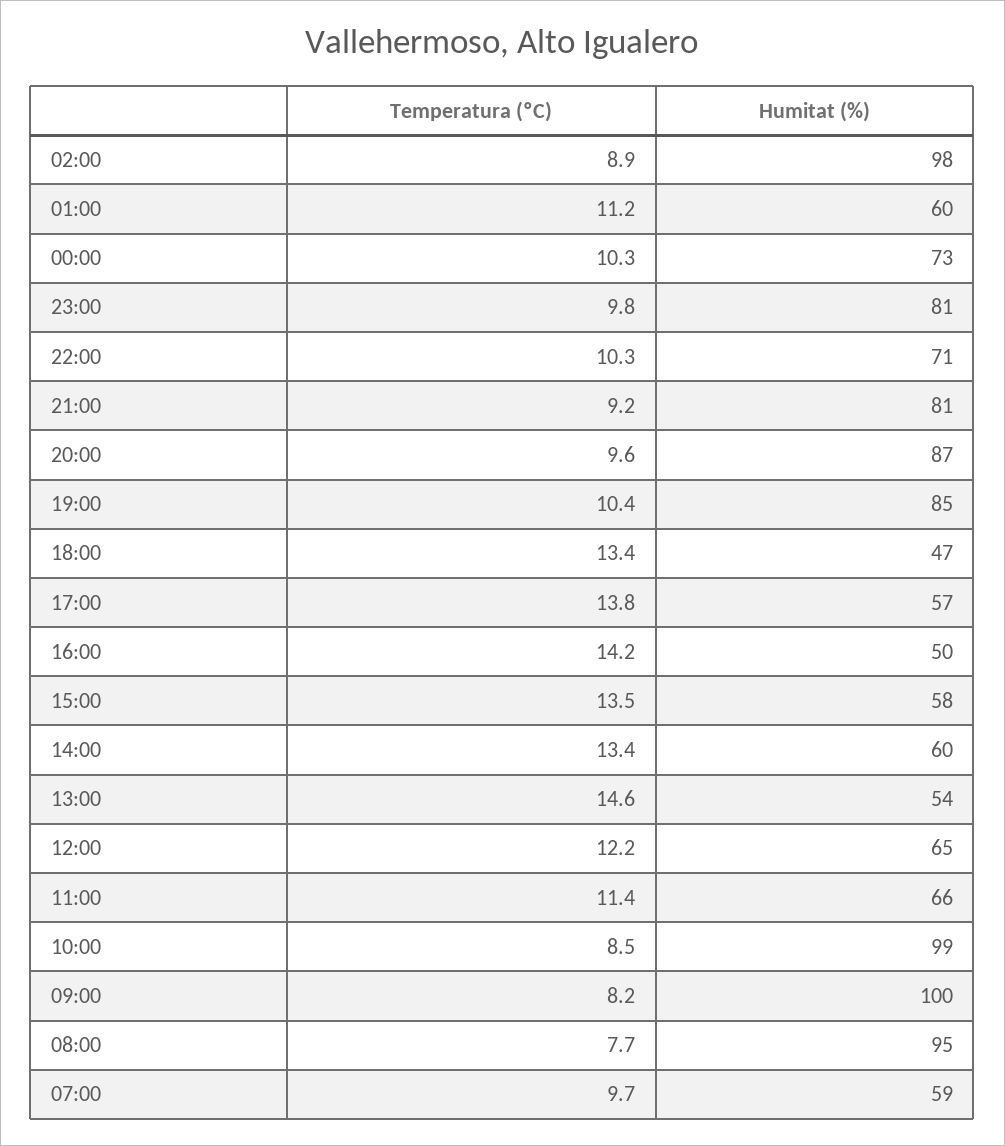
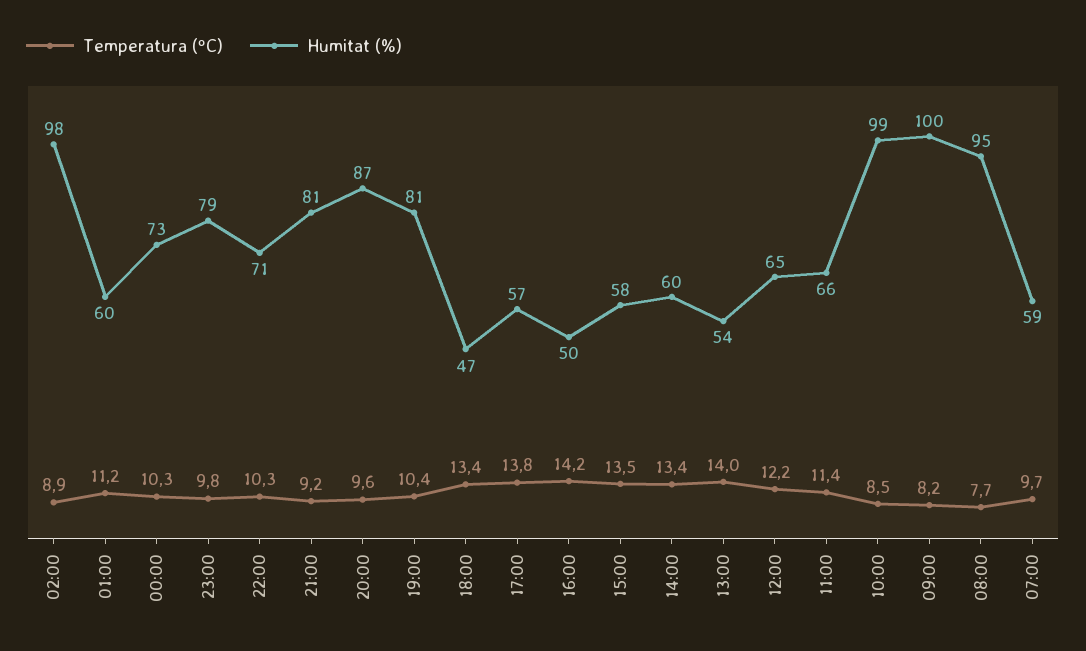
  {
    "Temperatura (ºC)": {
      "02:00": 8.9,
      "01:00": 11.2,
      "00:00": 10.3,
      "23:00": 9.8,
      "22:00": 10.3,
      "21:00": 9.2,
      "20:00": 9.6,
      "19:00": 10.4,
      "18:00": 13.4,
      "17:00": 13.8,
      "16:00": 14.2,
      "15:00": 13.5,
      "14:00": 13.4,
-     "13:00": 14.6,
+     "13:00": 14,
      "12:00": 12.2,
      "11:00": 11.4,
      "10:00": 8.5,
      "09:00": 8.2,
      "08:00": 7.7,
      "07:00": 9.7
    },
    "Humitat (%)": {
      "02:00": 98,
      "01:00": 60,
      "00:00": 73,
-     "23:00": 81,
+     "23:00": 79,
      "22:00": 71,
      "21:00": 81,
      "20:00": 87,
-     "19:00": 85,
+     "19:00": 81,
      "18:00": 47,
      "17:00": 57,
      "16:00": 50,
      "15:00": 58,
      "14:00": 60,
      "13:00": 54,
      "12:00": 65,
      "11:00": 66,
      "10:00": 99,
      "09:00": 100,
      "08:00": 95,
      "07:00": 59
    }
  }

